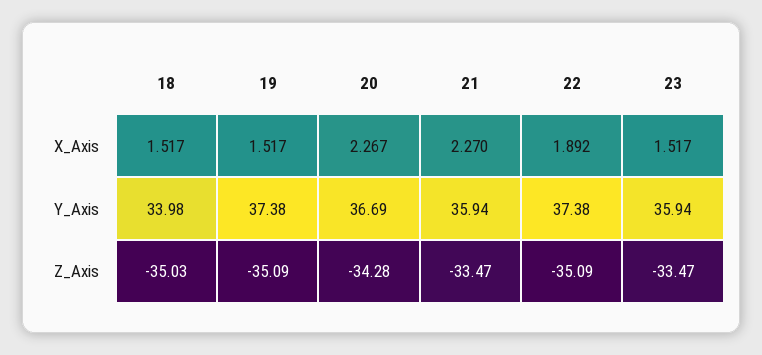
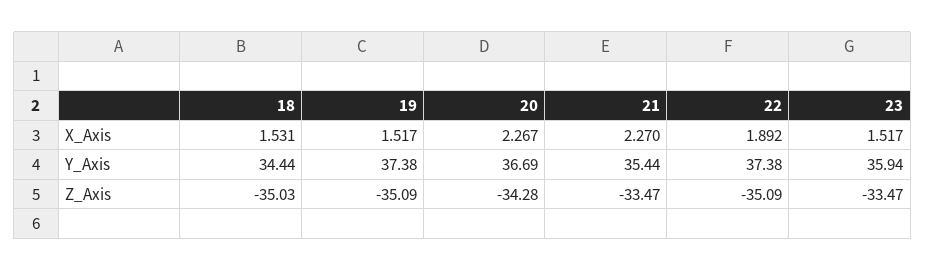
  {
    "18": {
-     "X_Axis": 1.517,
+     "X_Axis": 1.531,
-     "Y_Axis": 33.98,
+     "Y_Axis": 34.44,
      "Z_Axis": -35.03
    },
    "19": {
      "X_Axis": 1.517,
      "Y_Axis": 37.38,
      "Z_Axis": -35.09
    },
    "20": {
      "X_Axis": 2.267,
      "Y_Axis": 36.69,
      "Z_Axis": -34.28
    },
    "21": {
      "X_Axis": 2.27,
-     "Y_Axis": 35.94,
+     "Y_Axis": 35.44,
      "Z_Axis": -33.47
    },
    "22": {
      "X_Axis": 1.892,
      "Y_Axis": 37.38,
      "Z_Axis": -35.09
    },
    "23": {
      "X_Axis": 1.517,
      "Y_Axis": 35.94,
      "Z_Axis": -33.47
    }
  }

